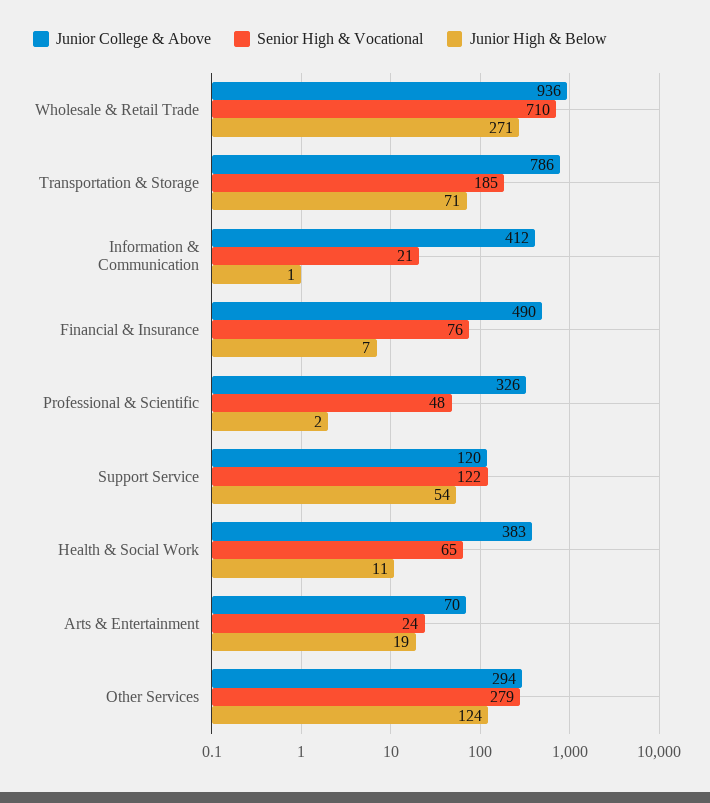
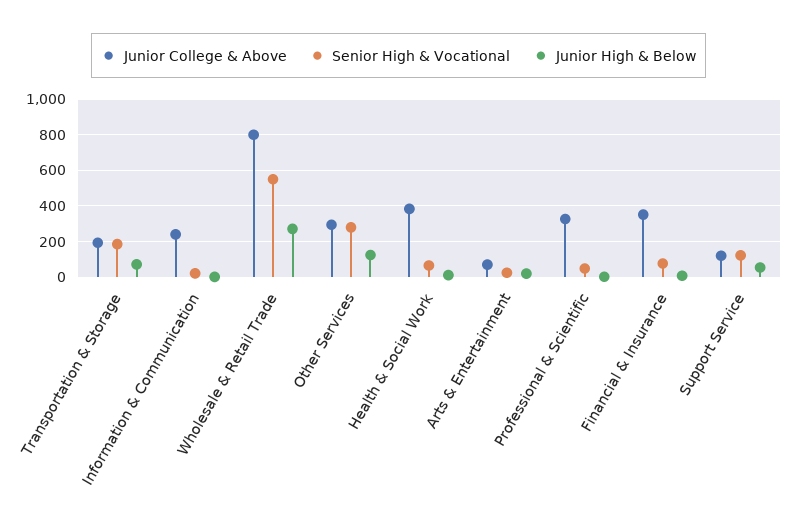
  {
    "Junior College & Above": {
-     "Wholesale & Retail Trade": 936,
+     "Wholesale & Retail Trade": 800,
-     "Transportation & Storage": 786,
+     "Transportation & Storage": 200,
-     "Information & Communication": 412,
+     "Information & Communication": 250,
-     "Financial & Insurance": 490,
+     "Financial & Insurance": 350,
      "Professional & Scientific": 326,
      "Support Service": 120,
      "Health & Social Work": 383,
      "Arts & Entertainment": 70,
      "Other Services": 294
    },
    "Senior High & Vocational": {
-     "Wholesale & Retail Trade": 710,
+     "Wholesale & Retail Trade": 550,
      "Transportation & Storage": 185,
      "Information & Communication": 21,
      "Financial & Insurance": 76,
      "Professional & Scientific": 48,
      "Support Service": 122,
      "Health & Social Work": 65,
      "Arts & Entertainment": 24,
      "Other Services": 279
    },
    "Junior High & Below": {
      "Wholesale & Retail Trade": 271,
      "Transportation & Storage": 71,
      "Information & Communication": 1,
      "Financial & Insurance": 7,
      "Professional & Scientific": 2,
      "Support Service": 54,
      "Health & Social Work": 11,
      "Arts & Entertainment": 19,
      "Other Services": 124
    }
  }

